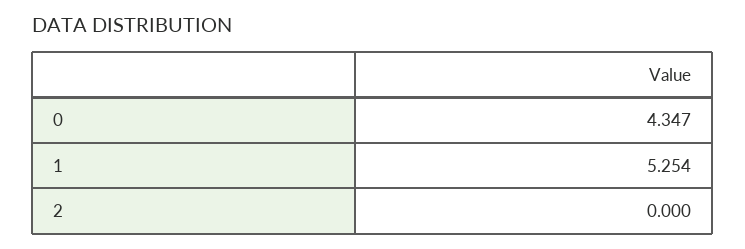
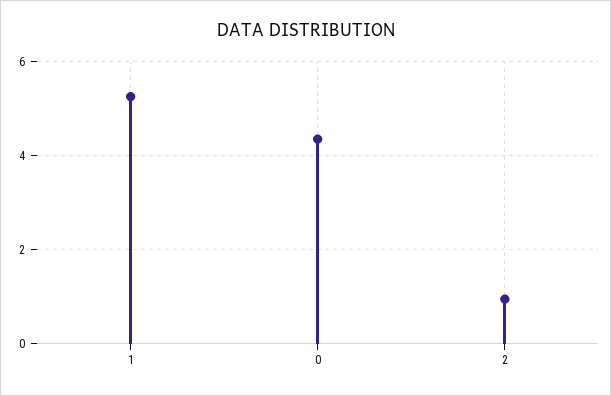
  {
    "0": 4.347,
    "1": 5.254,
-   "2": 0
+   "2": 1
  }

